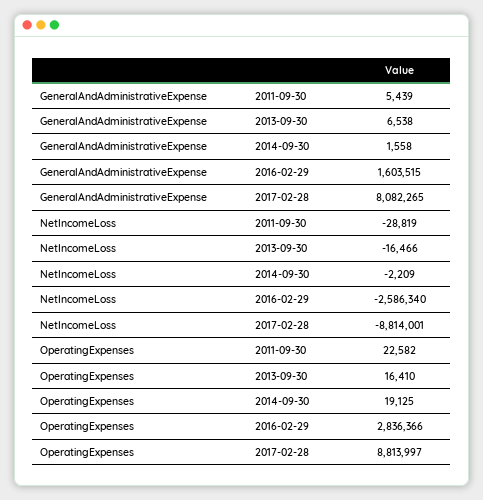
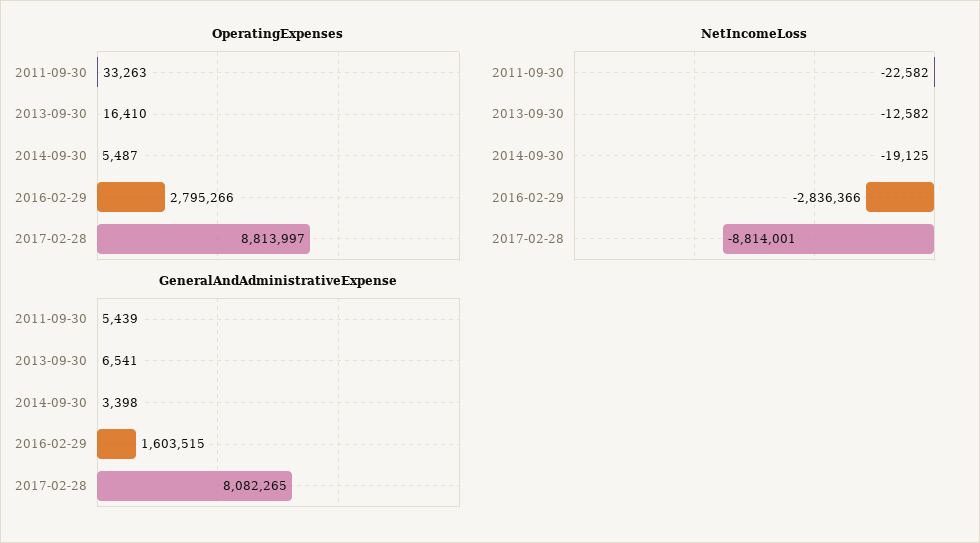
  {
    "GeneralAndAdministrativeExpense": {
      "2011-09-30": 5439,
-     "2013-09-30": 6538,
+     "2013-09-30": 6541,
-     "2014-09-30": 1558,
+     "2014-09-30": 3398,
      "2016-02-29": 1603515,
      "2017-02-28": 8082265
    },
    "NetIncomeLoss": {
-     "2011-09-30": -28819,
+     "2011-09-30": -22582,
-     "2013-09-30": -16466,
+     "2013-09-30": -12582,
-     "2014-09-30": -2209,
+     "2014-09-30": -19125,
-     "2016-02-29": -2586340,
+     "2016-02-29": -2836366,
      "2017-02-28": -8814001
    },
    "OperatingExpenses": {
-     "2011-09-30": 22582,
+     "2011-09-30": 33263,
      "2013-09-30": 16410,
-     "2014-09-30": 19125,
+     "2014-09-30": 5487,
-     "2016-02-29": 2836366,
+     "2016-02-29": 2795266,
      "2017-02-28": 8813997
    }
  }

